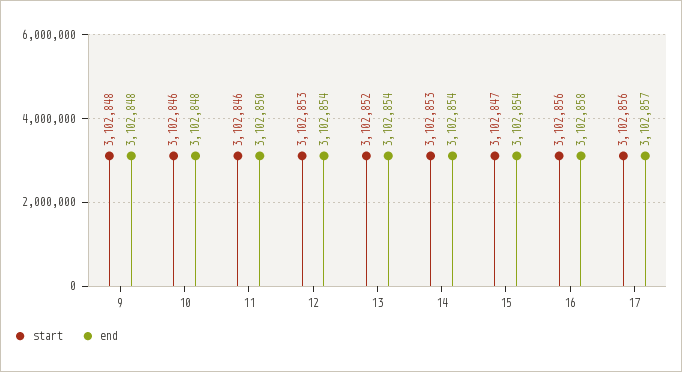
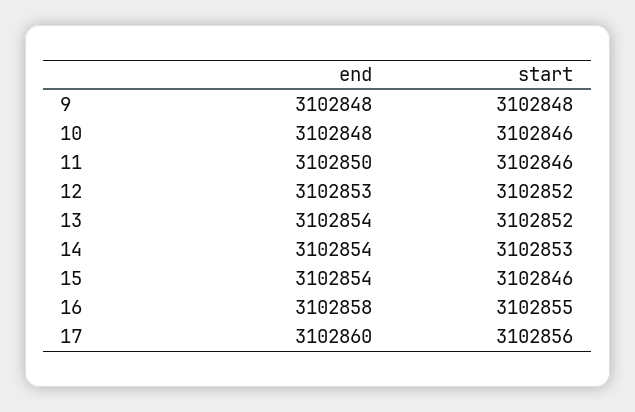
  {
    "start": {
      "9": 3102848,
      "10": 3102846,
      "11": 3102846,
-     "12": 3102853,
+     "12": 3102852,
      "13": 3102852,
      "14": 3102853,
-     "15": 3102847,
+     "15": 3102846,
-     "16": 3102856,
+     "16": 3102855,
      "17": 3102856
    },
    "end": {
      "9": 3102848,
      "10": 3102848,
      "11": 3102850,
-     "12": 3102854,
+     "12": 3102853,
      "13": 3102854,
      "14": 3102854,
      "15": 3102854,
      "16": 3102858,
-     "17": 3102857
+     "17": 3102860
    }
  }

